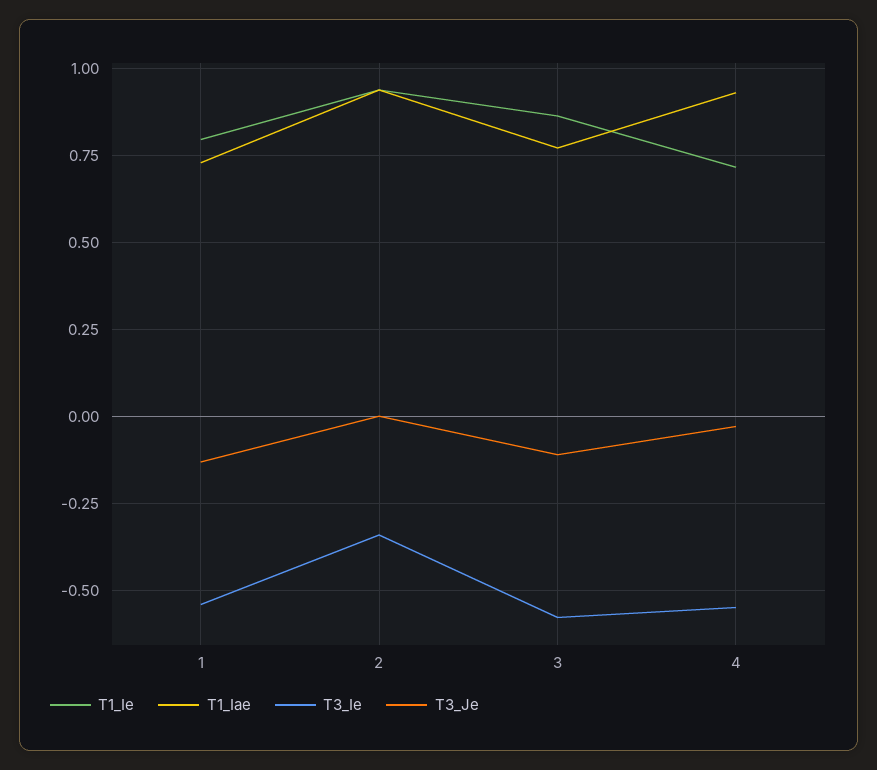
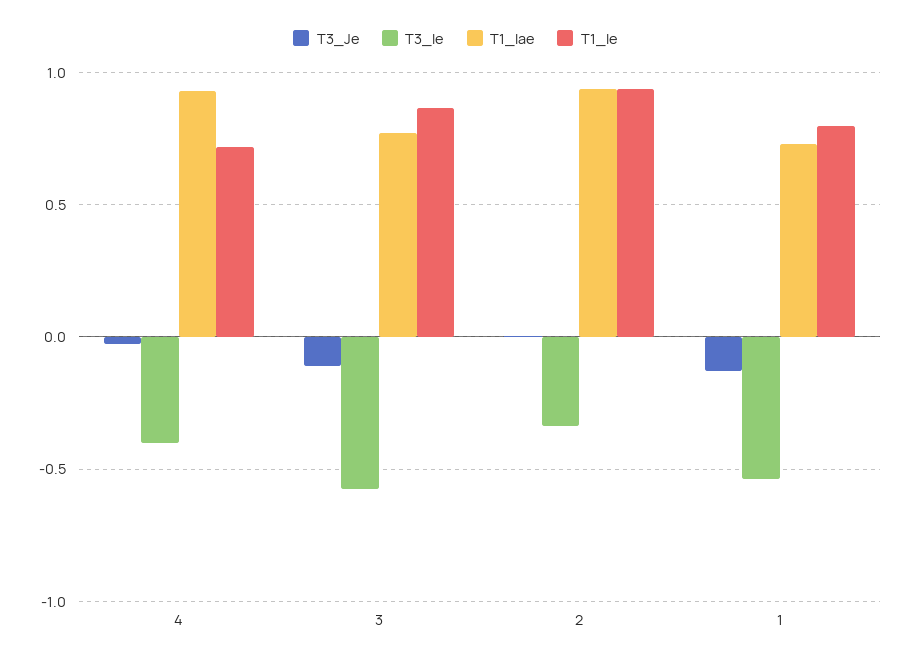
  {
    "T1_Ie": {
      "1": 0.8,
      "2": 0.95,
      "3": 0.875,
      "4": 0.725
    },
    "T1_Iae": {
      "1": 0.725,
      "2": 0.95,
      "3": 0.775,
      "4": 0.925
    },
    "T3_Ie": {
      "1": -0.55,
      "2": -0.35,
      "3": -0.575,
-     "4": -0.55
+     "4": -0.4
    },
    "T3_Je": {
      "1": -0.125,
      "2": 0,
      "3": -0.1,
      "4": -0.025
    }
  }

